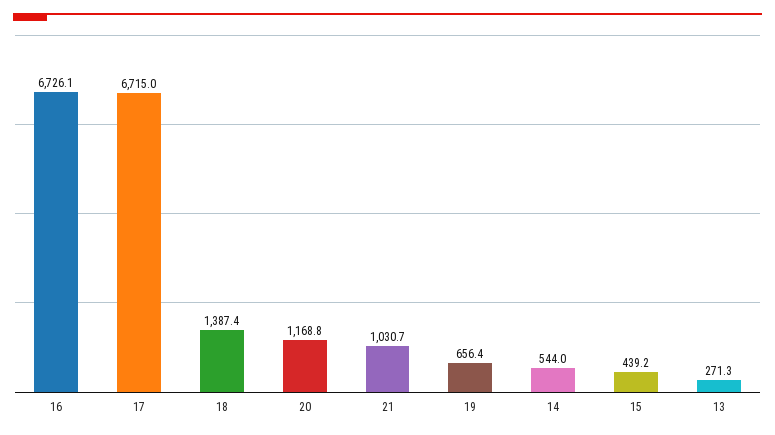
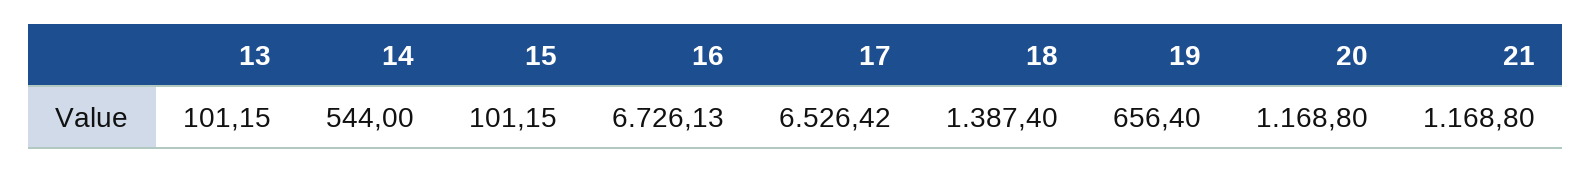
  {
    "16": 6726.13,
-   "17": 6715,
+   "17": 6526.42,
    "18": 1387.4,
    "20": 1168.8,
-   "21": 1030.7,
+   "21": 1168.8,
    "19": 656.4,
    "14": 544,
-   "15": 439.2,
+   "15": 101.15,
-   "13": 271.3
+   "13": 101.15
  }

